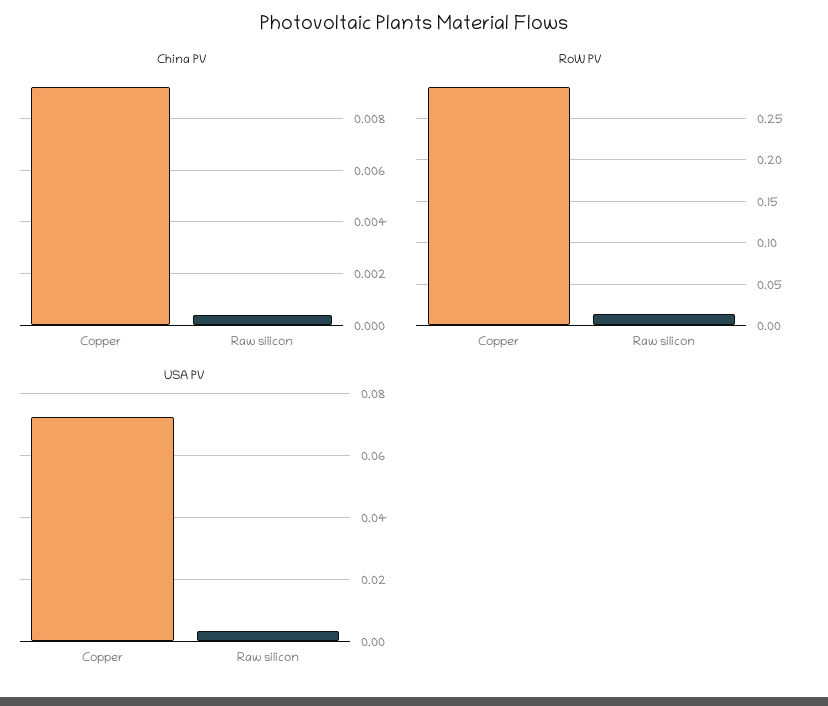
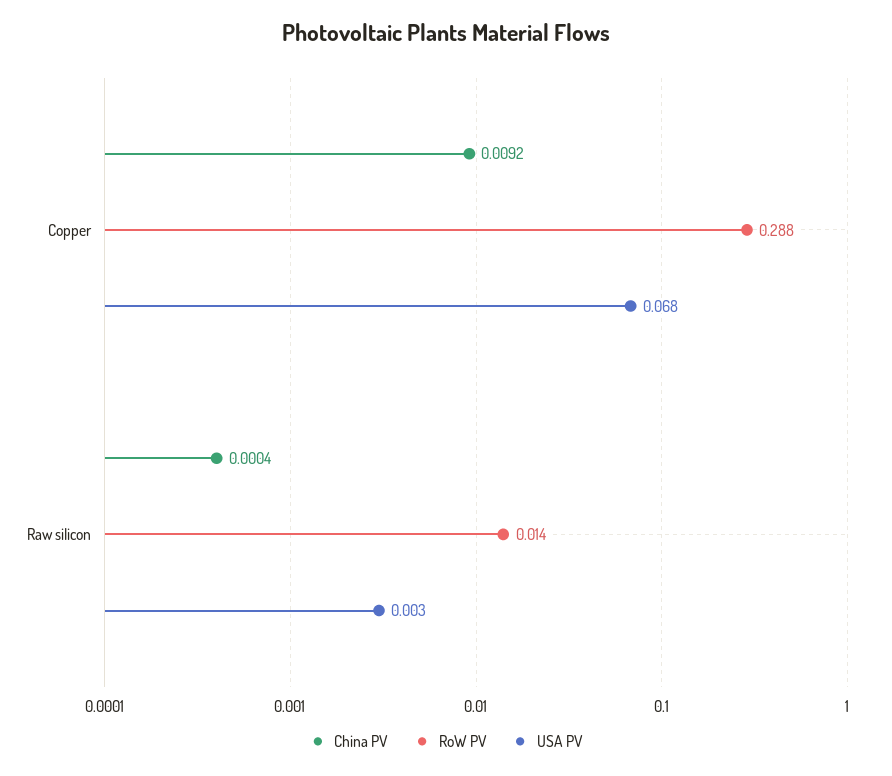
  {
    "China PV": {
      "Copper": 0.0092,
      "Raw silicon": 0.0004
    },
    "RoW PV": {
      "Copper": 0.288,
      "Raw silicon": 0.014
    },
    "USA PV": {
-     "Copper": 0.072,
+     "Copper": 0.068,
      "Raw silicon": 0.003
    }
  }

